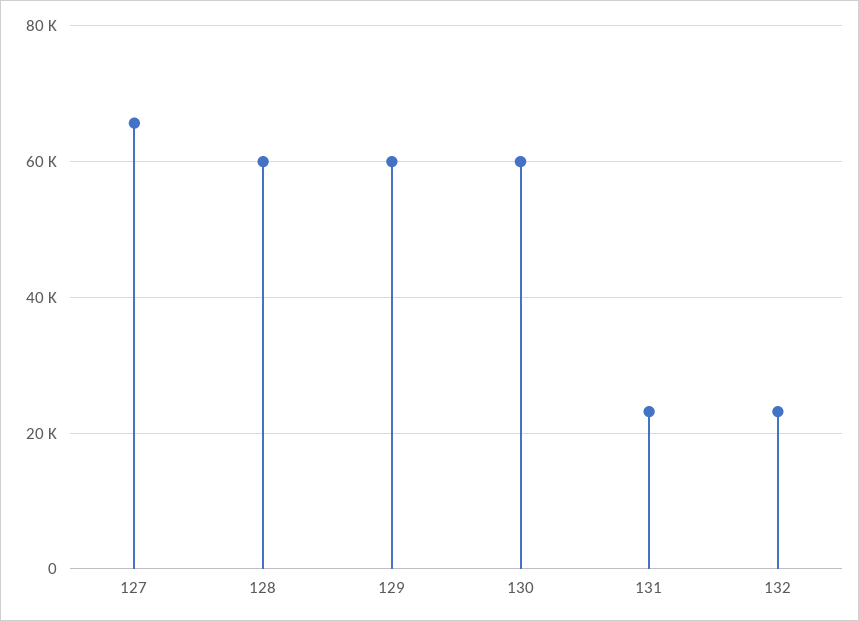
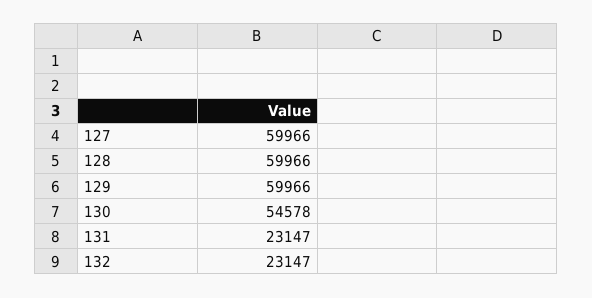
  {
-   "127": 66000,
+   "127": 59966,
    "128": 59966,
    "129": 59966,
-   "130": 60000,
+   "130": 54578,
    "131": 23147,
    "132": 23147
  }

